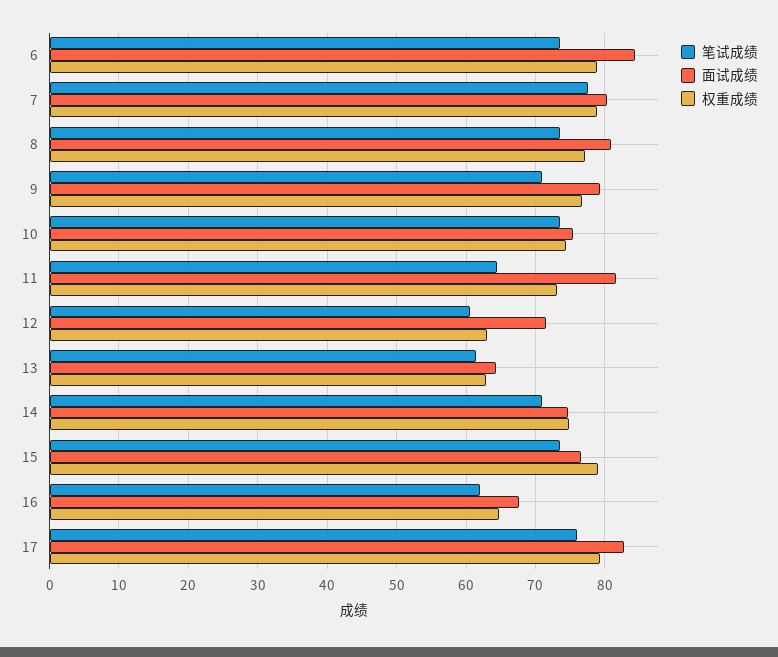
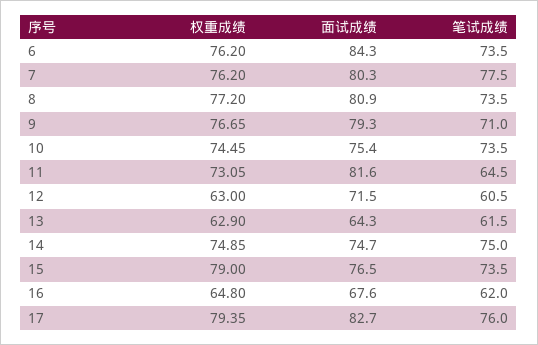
  {
    "笔试成绩": {
      "6": 73.5,
      "7": 77.5,
      "8": 73.5,
      "9": 71,
      "10": 73.5,
      "11": 64.5,
      "12": 60.5,
      "13": 61.5,
-     "14": 71,
+     "14": 75,
      "15": 73.5,
      "16": 62,
      "17": 76
    },
    "面试成绩": {
      "6": 84.3,
      "7": 80.3,
      "8": 80.9,
      "9": 79.3,
      "10": 75.4,
      "11": 81.6,
      "12": 71.5,
      "13": 64.3,
      "14": 74.7,
      "15": 76.5,
      "16": 67.6,
      "17": 82.7
    },
    "权重成绩": {
-     "6": 79,
+     "6": 76.2,
-     "7": 79,
+     "7": 76.2,
      "8": 77.2,
      "9": 76.65,
      "10": 74.45,
      "11": 73.05,
      "12": 63,
      "13": 62.9,
      "14": 74.85,
      "15": 79,
      "16": 64.8,
      "17": 79.35
    }
  }

